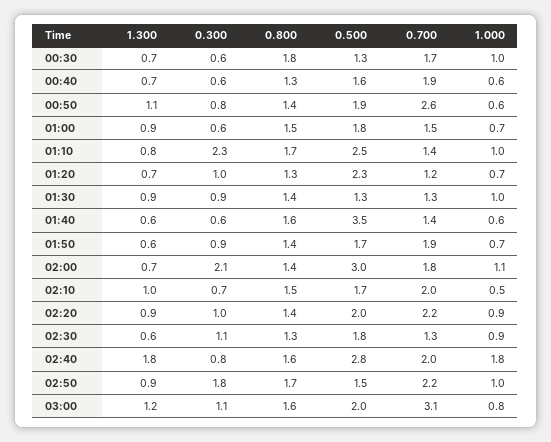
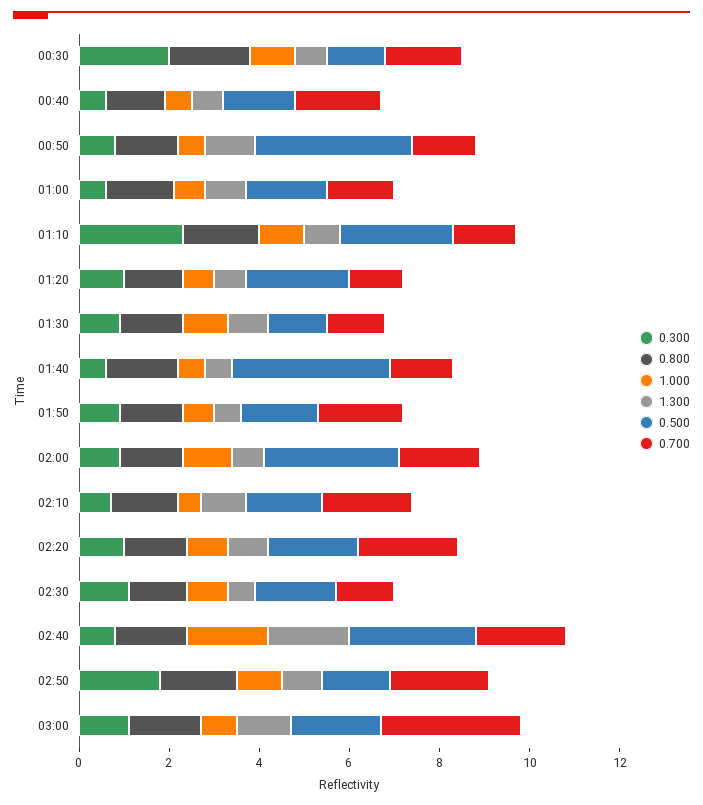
  {
    "1.300": {
      "00:30": 0.7,
      "00:40": 0.7,
      "00:50": 1.1,
      "01:00": 0.9,
      "01:10": 0.8,
      "01:20": 0.7,
      "01:30": 0.9,
      "01:40": 0.6,
      "01:50": 0.6,
      "02:00": 0.7,
      "02:10": 1,
      "02:20": 0.9,
      "02:30": 0.6,
      "02:40": 1.8,
      "02:50": 0.9,
      "03:00": 1.2
    },
    "0.300": {
-     "00:30": 0.6,
+     "00:30": 2,
      "00:40": 0.6,
      "00:50": 0.8,
      "01:00": 0.6,
      "01:10": 2.3,
      "01:20": 1,
      "01:30": 0.9,
      "01:40": 0.6,
      "01:50": 0.9,
-     "02:00": 2.1,
+     "02:00": 1,
      "02:10": 0.7,
      "02:20": 1,
      "02:30": 1.1,
      "02:40": 0.8,
      "02:50": 1.8,
      "03:00": 1.1
    },
    "0.800": {
      "00:30": 1.8,
      "00:40": 1.3,
      "00:50": 1.4,
      "01:00": 1.5,
      "01:10": 1.7,
      "01:20": 1.3,
      "01:30": 1.4,
      "01:40": 1.6,
      "01:50": 1.4,
      "02:00": 1.4,
      "02:10": 1.5,
      "02:20": 1.4,
      "02:30": 1.3,
      "02:40": 1.6,
      "02:50": 1.7,
      "03:00": 1.6
    },
    "0.500": {
      "00:30": 1.3,
      "00:40": 1.6,
-     "00:50": 1.9,
+     "00:50": 3.5,
      "01:00": 1.8,
      "01:10": 2.5,
      "01:20": 2.3,
      "01:30": 1.3,
      "01:40": 3.5,
      "01:50": 1.7,
      "02:00": 3,
      "02:10": 1.7,
      "02:20": 2,
      "02:30": 1.8,
      "02:40": 2.8,
      "02:50": 1.5,
      "03:00": 2
    },
    "0.700": {
      "00:30": 1.7,
      "00:40": 1.9,
-     "00:50": 2.6,
+     "00:50": 1.5,
      "01:00": 1.5,
      "01:10": 1.4,
      "01:20": 1.2,
      "01:30": 1.3,
      "01:40": 1.4,
      "01:50": 1.9,
      "02:00": 1.8,
      "02:10": 2,
      "02:20": 2.2,
      "02:30": 1.3,
      "02:40": 2,
      "02:50": 2.2,
      "03:00": 3.1
    },
    "1.000": {
      "00:30": 1,
      "00:40": 0.6,
      "00:50": 0.6,
      "01:00": 0.7,
      "01:10": 1,
      "01:20": 0.7,
      "01:30": 1,
      "01:40": 0.6,
      "01:50": 0.7,
      "02:00": 1.1,
      "02:10": 0.5,
      "02:20": 0.9,
      "02:30": 0.9,
      "02:40": 1.8,
      "02:50": 1,
      "03:00": 0.8
    }
  }

